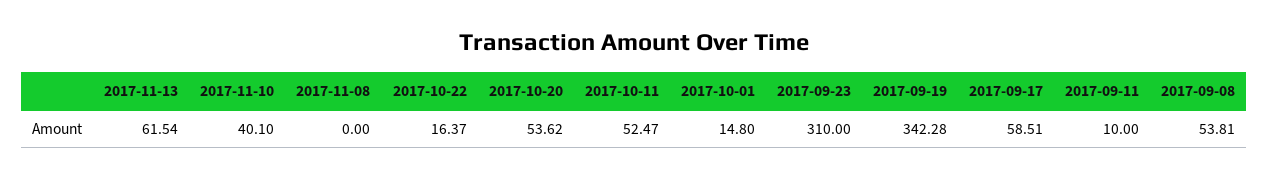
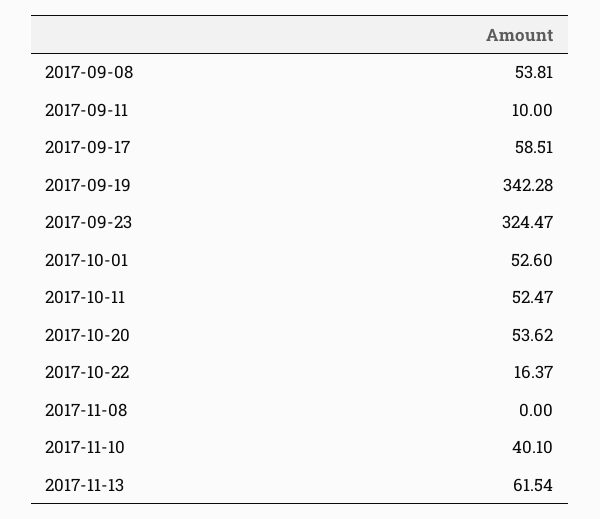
  {
    "2017-11-13": 61.54,
    "2017-11-10": 40.1,
    "2017-11-08": 0,
    "2017-10-22": 16.37,
    "2017-10-20": 53.62,
    "2017-10-11": 52.47,
-   "2017-10-01": 14.8,
+   "2017-10-01": 52.6,
-   "2017-09-23": 310,
+   "2017-09-23": 324.47,
    "2017-09-19": 342.28,
    "2017-09-17": 58.51,
    "2017-09-11": 10,
    "2017-09-08": 53.81
  }

